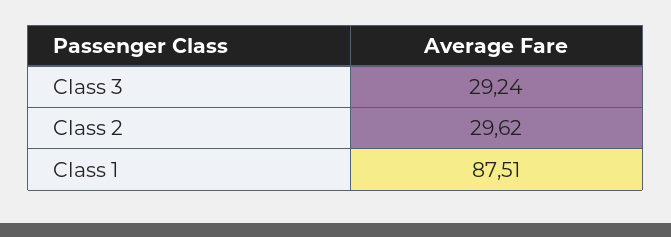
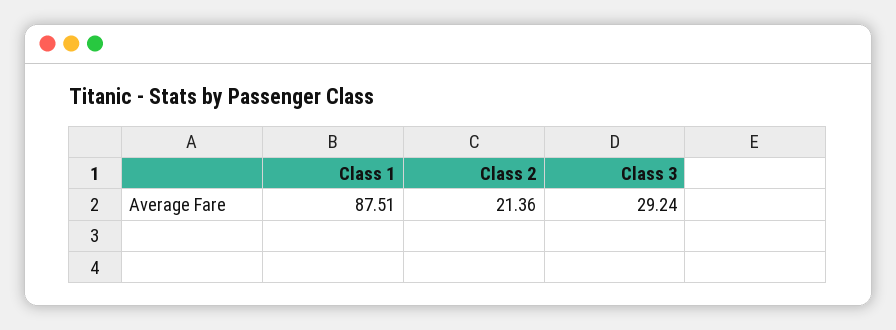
  {
    "Class 3": 29.24,
-   "Class 2": 29.62,
+   "Class 2": 21.36,
    "Class 1": 87.51
  }

